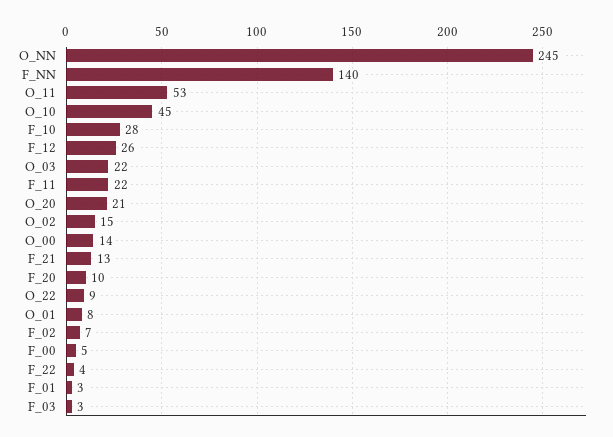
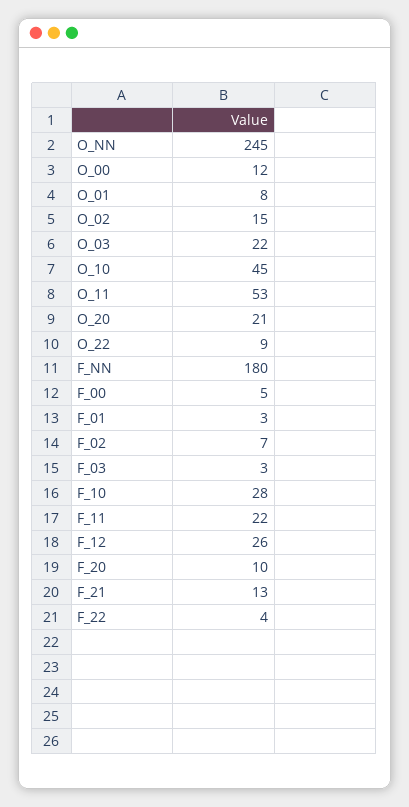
  {
    "O_NN": 245,
-   "F_NN": 140,
+   "F_NN": 180,
    "O_11": 53,
    "O_10": 45,
    "F_10": 28,
    "F_12": 26,
    "O_03": 22,
    "F_11": 22,
    "O_20": 21,
    "O_02": 15,
-   "O_00": 14,
+   "O_00": 12,
    "F_21": 13,
    "F_20": 10,
    "O_22": 9,
    "O_01": 8,
    "F_02": 7,
    "F_00": 5,
    "F_22": 4,
    "F_01": 3,
    "F_03": 3
  }

